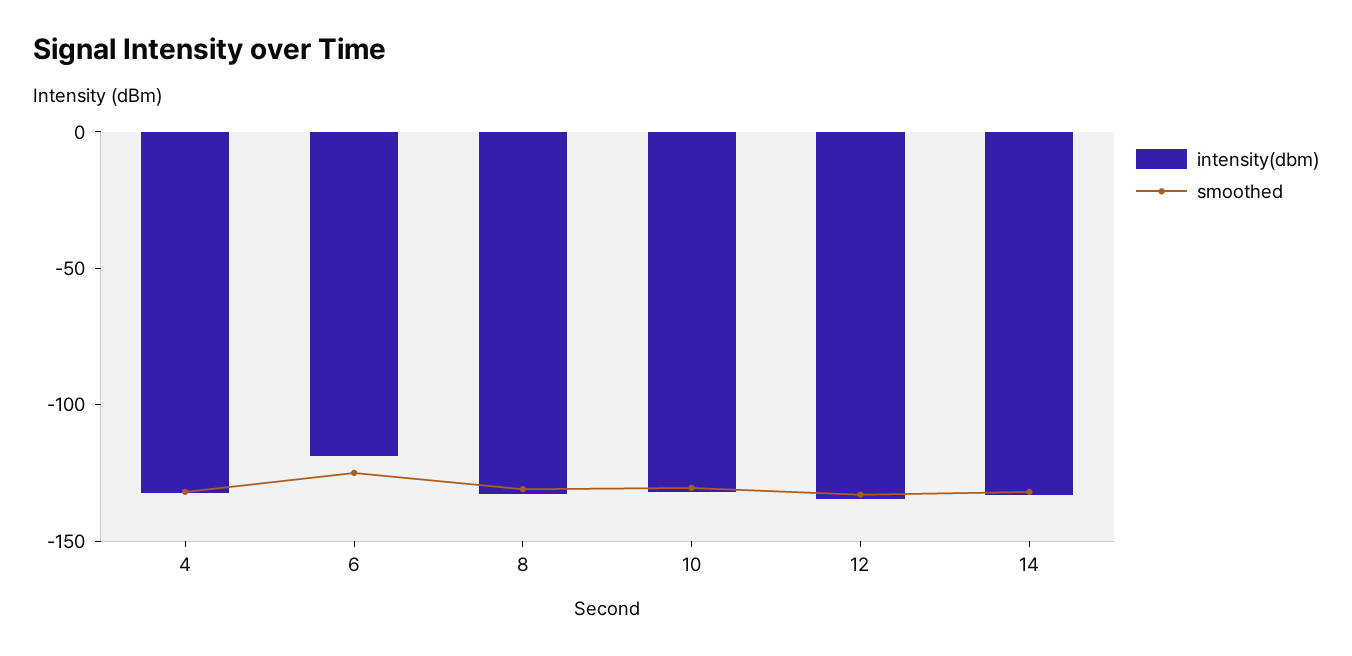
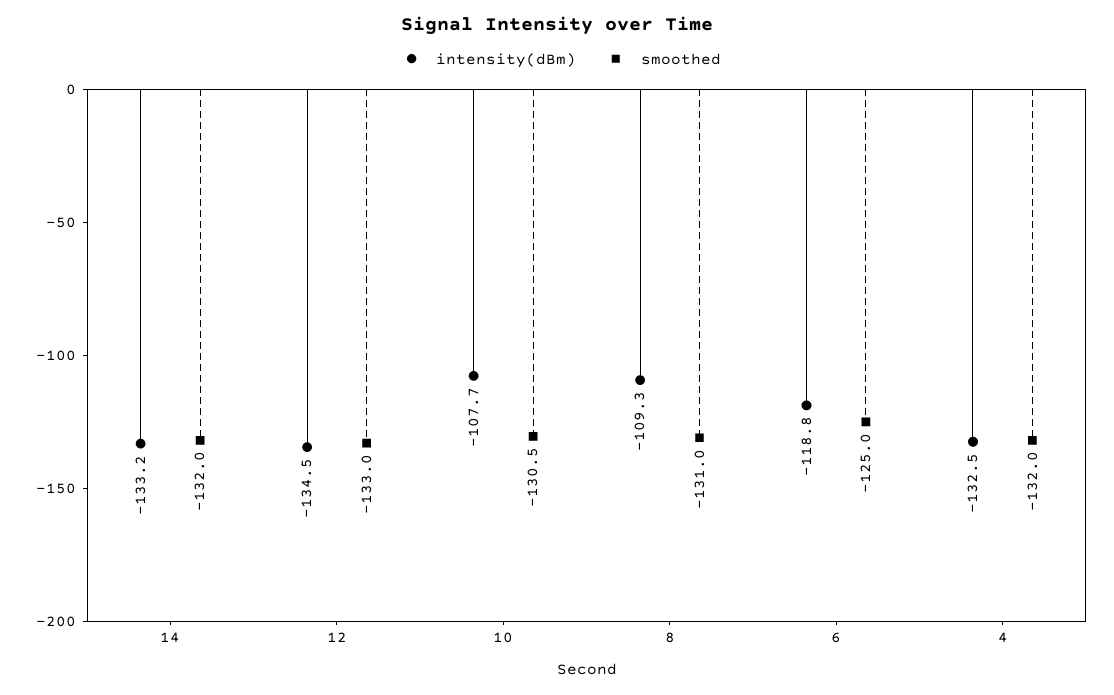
  {
    "intensity(dbm)": {
      "4": -132.5,
      "6": -118.8,
-     "8": -130,
+     "8": -109.3,
-     "10": -130,
+     "10": -107.7,
      "12": -134.5,
      "14": -133.2
    },
    "smoothed": {
      "4": -132,
      "6": -125,
      "8": -131,
      "10": -130.5,
      "12": -133,
      "14": -132
    }
  }

